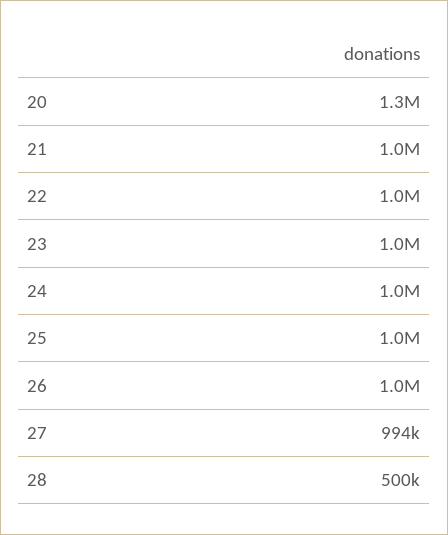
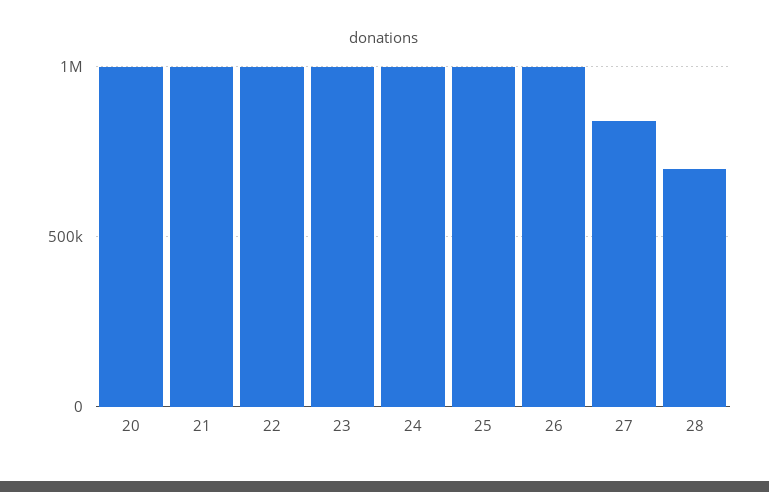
  {
-   "20": 1300000,
+   "20": 1000000,
    "21": 1000000,
    "22": 1000000,
    "23": 1000000,
    "24": 1000000,
    "25": 1000000,
    "26": 1000000,
-   "27": 994000,
+   "27": 850000,
-   "28": 500000
+   "28": 700000
  }

